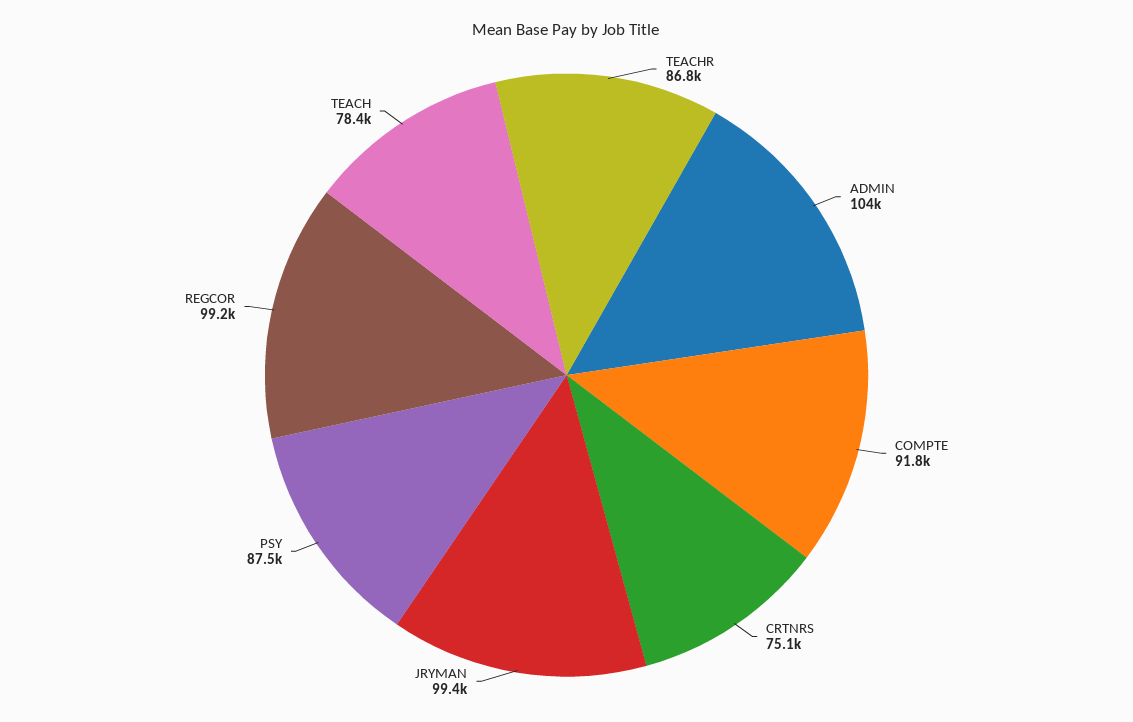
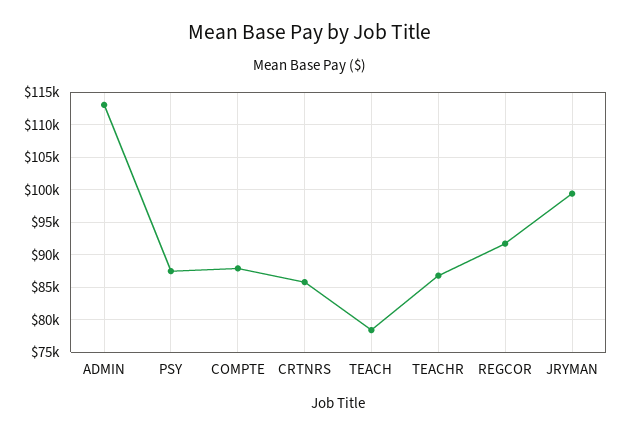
  {
    "TEACHR": 86800,
-   "ADMIN": 104000,
+   "ADMIN": 113000,
-   "COMPTE": 91800,
+   "COMPTE": 88000,
-   "CRTNRS": 75100,
+   "CRTNRS": 86000,
    "JRYMAN": 99400,
    "PSY": 87500,
-   "REGCOR": 99200,
+   "REGCOR": 92000,
    "TEACH": 78400
  }

